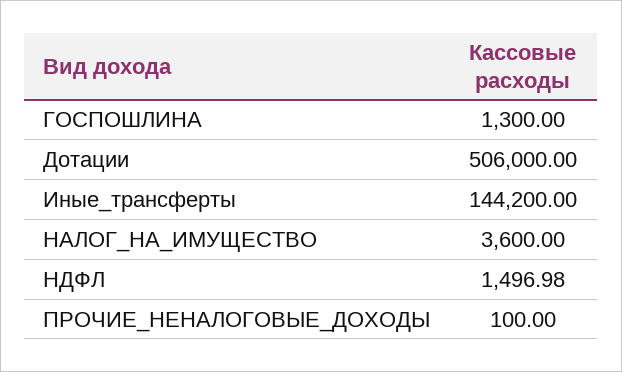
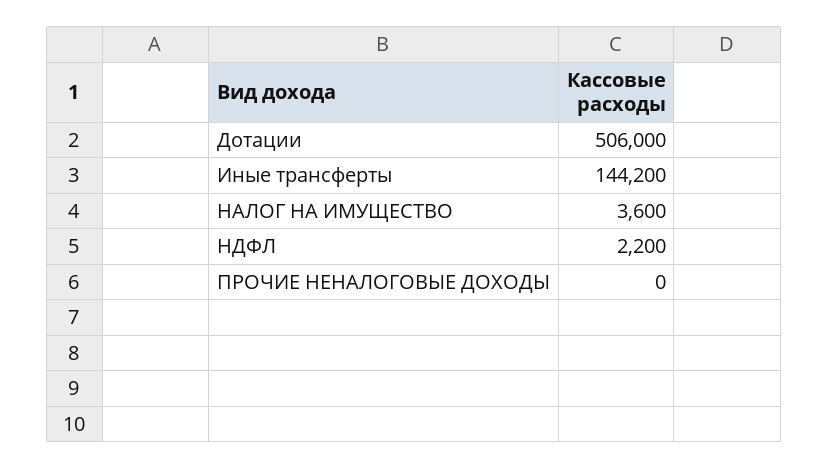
  {
-   "ГОСПОШЛИНА": 1300,
    "Дотации": 506000,
    "Иные_трансферты": 144200,
    "НАЛОГ_НА_ИМУЩЕСТВО": 3600,
-   "НДФЛ": 1496.98,
+   "НДФЛ": 2200,
-   "ПРОЧИЕ_НЕНАЛОГОВЫЕ_ДОХОДЫ": 100
+   "ПРОЧИЕ_НЕНАЛОГОВЫЕ_ДОХОДЫ": 0
  }

